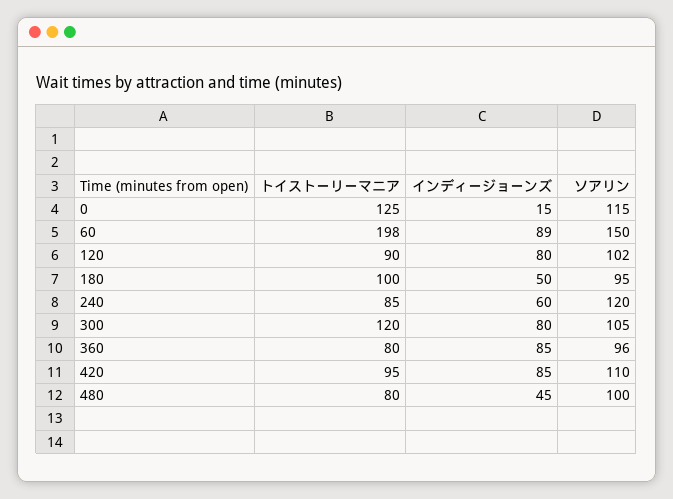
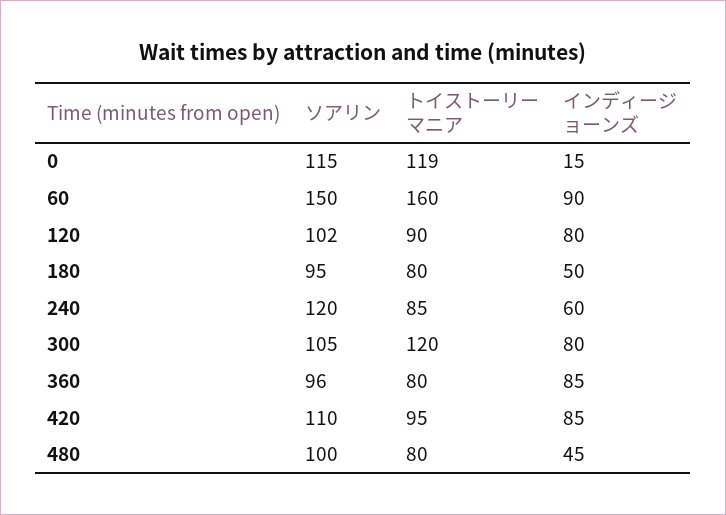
  {
    "トイストーリーマニア": {
-     "0": 125,
+     "0": 119,
-     "60": 198,
+     "60": 160,
      "120": 90,
-     "180": 100,
+     "180": 80,
      "240": 85,
      "300": 120,
      "360": 80,
      "420": 95,
      "480": 80
    },
    "インディージョーンズ": {
      "0": 15,
-     "60": 89,
+     "60": 90,
      "120": 80,
      "180": 50,
      "240": 60,
      "300": 80,
      "360": 85,
      "420": 85,
      "480": 45
    },
    "ソアリン": {
      "0": 115,
      "60": 150,
      "120": 102,
      "180": 95,
      "240": 120,
      "300": 105,
      "360": 96,
      "420": 110,
      "480": 100
    }
  }

